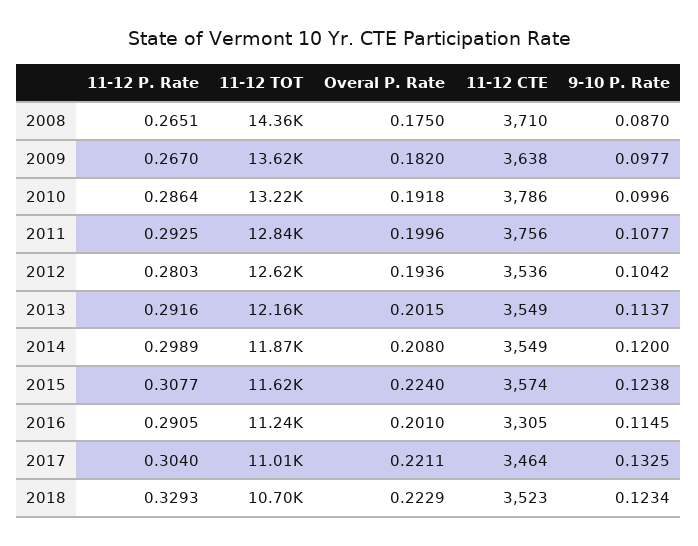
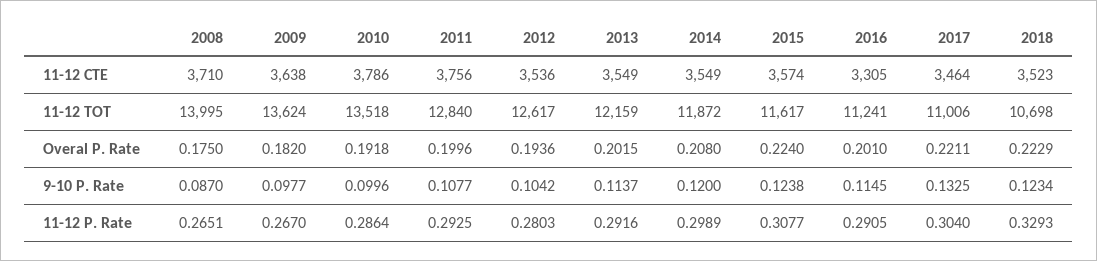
  {
    "11-12 P. Rate": {
      "2008": 0.2651,
      "2009": 0.267,
      "2010": 0.2864,
      "2011": 0.2925,
      "2012": 0.2803,
      "2013": 0.2916,
      "2014": 0.2989,
      "2015": 0.3077,
      "2016": 0.2905,
      "2017": 0.304,
      "2018": 0.3293
    },
    "11-12 TOT": {
-     "2008": 14360,
+     "2008": 13995,
      "2009": 13624,
-     "2010": 13220,
+     "2010": 13518,
      "2011": 12840,
      "2012": 12617,
      "2013": 12159,
      "2014": 11872,
      "2015": 11617,
      "2016": 11241,
      "2017": 11006,
      "2018": 10698
    },
    "Overal P. Rate": {
      "2008": 0.175,
      "2009": 0.182,
      "2010": 0.1918,
      "2011": 0.1996,
      "2012": 0.1936,
      "2013": 0.2015,
      "2014": 0.208,
      "2015": 0.224,
      "2016": 0.201,
      "2017": 0.2211,
      "2018": 0.2229
    },
    "11-12 CTE": {
      "2008": 3710,
      "2009": 3638,
      "2010": 3786,
      "2011": 3756,
      "2012": 3536,
      "2013": 3549,
      "2014": 3549,
      "2015": 3574,
      "2016": 3305,
      "2017": 3464,
      "2018": 3523
    },
    "9-10 P. Rate": {
      "2008": 0.087,
      "2009": 0.0977,
      "2010": 0.0996,
      "2011": 0.1077,
      "2012": 0.1042,
      "2013": 0.1137,
      "2014": 0.12,
      "2015": 0.1238,
      "2016": 0.1145,
      "2017": 0.1325,
      "2018": 0.1234
    }
  }

